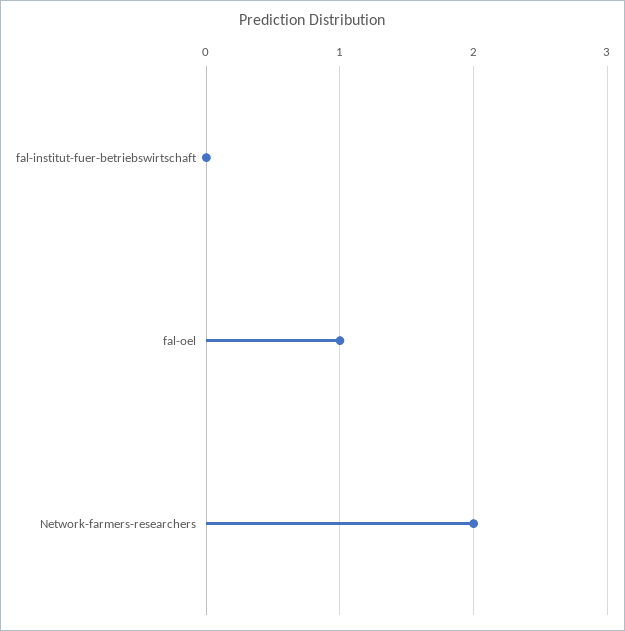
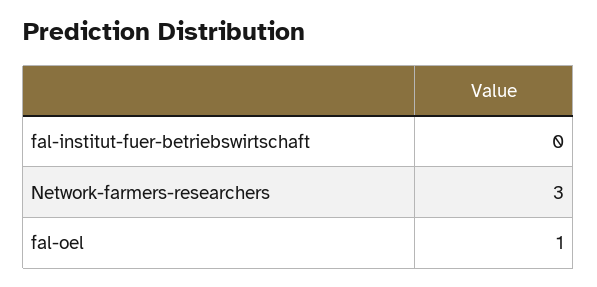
  {
    "fal-institut-fuer-betriebswirtschaft": 0,
    "fal-oel": 1,
-   "Network-farmers-researchers": 2
+   "Network-farmers-researchers": 3
  }

